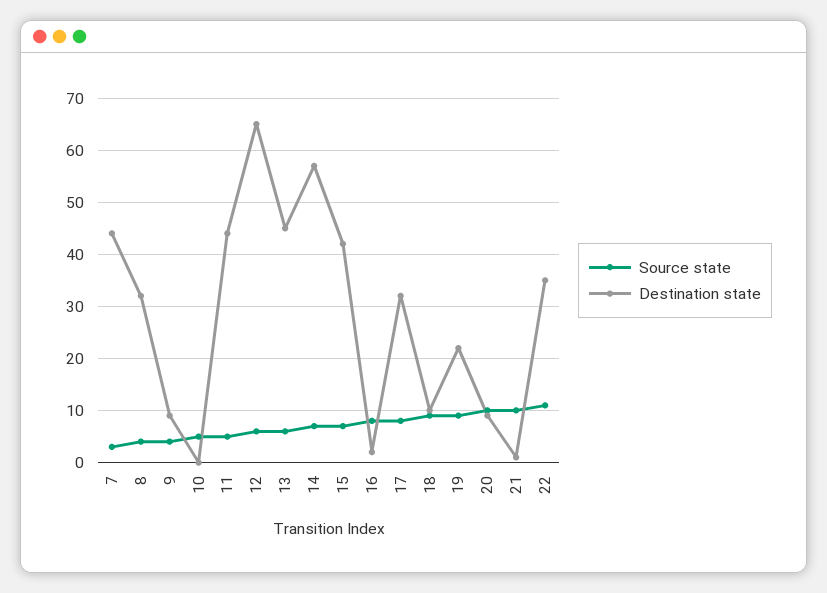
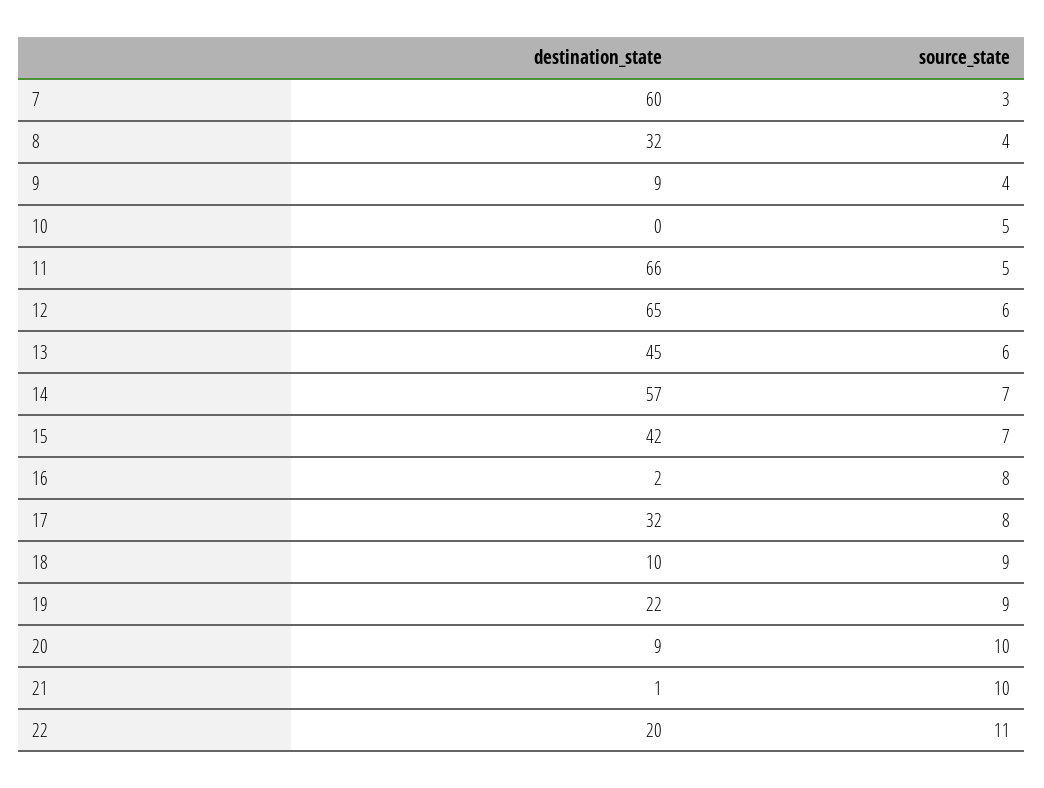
  {
    "Source state": {
      "7": 3,
      "8": 4,
      "9": 4,
      "10": 5,
      "11": 5,
      "12": 6,
      "13": 6,
      "14": 7,
      "15": 7,
      "16": 8,
      "17": 8,
      "18": 9,
      "19": 9,
      "20": 10,
      "21": 10,
      "22": 11
    },
    "Destination state": {
-     "7": 45,
+     "7": 60,
      "8": 32,
      "9": 9,
      "10": 0,
-     "11": 45,
+     "11": 66,
      "12": 65,
      "13": 45,
      "14": 57,
      "15": 42,
      "16": 2,
      "17": 32,
      "18": 10,
      "19": 22,
      "20": 9,
      "21": 1,
-     "22": 35
+     "22": 20
    }
  }

